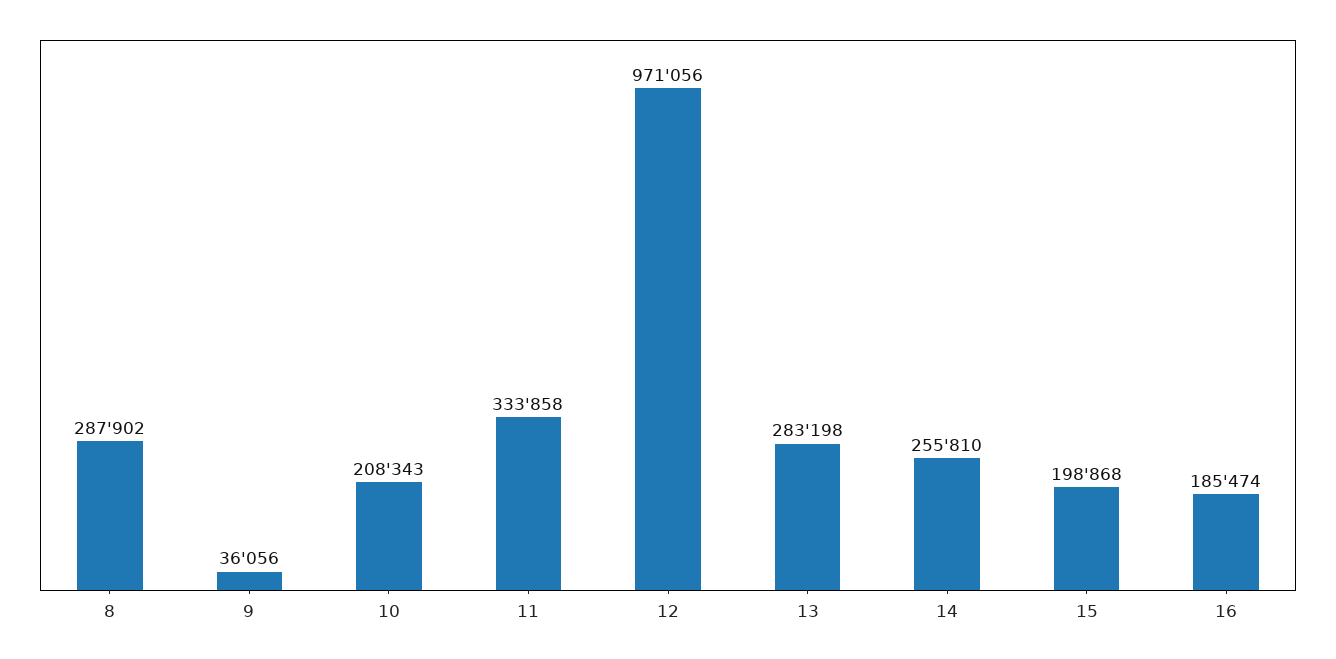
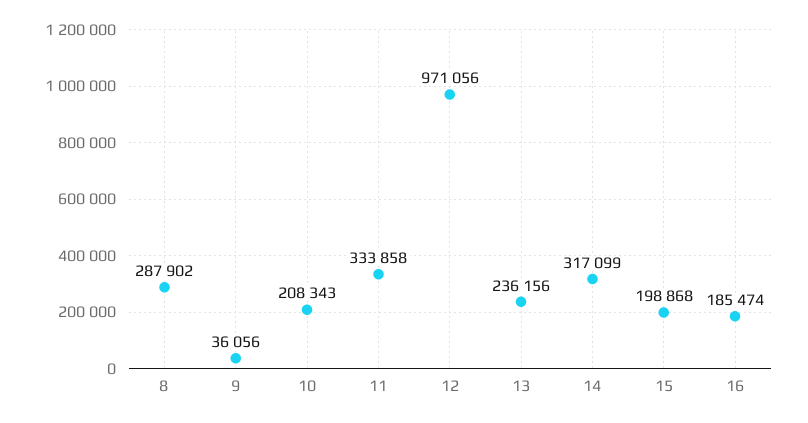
  {
    "8": 287902,
    "9": 36056,
    "10": 208343,
    "11": 333858,
    "12": 971056,
-   "13": 283198,
+   "13": 236156,
-   "14": 255810,
+   "14": 317099,
    "15": 198868,
    "16": 185474
  }

